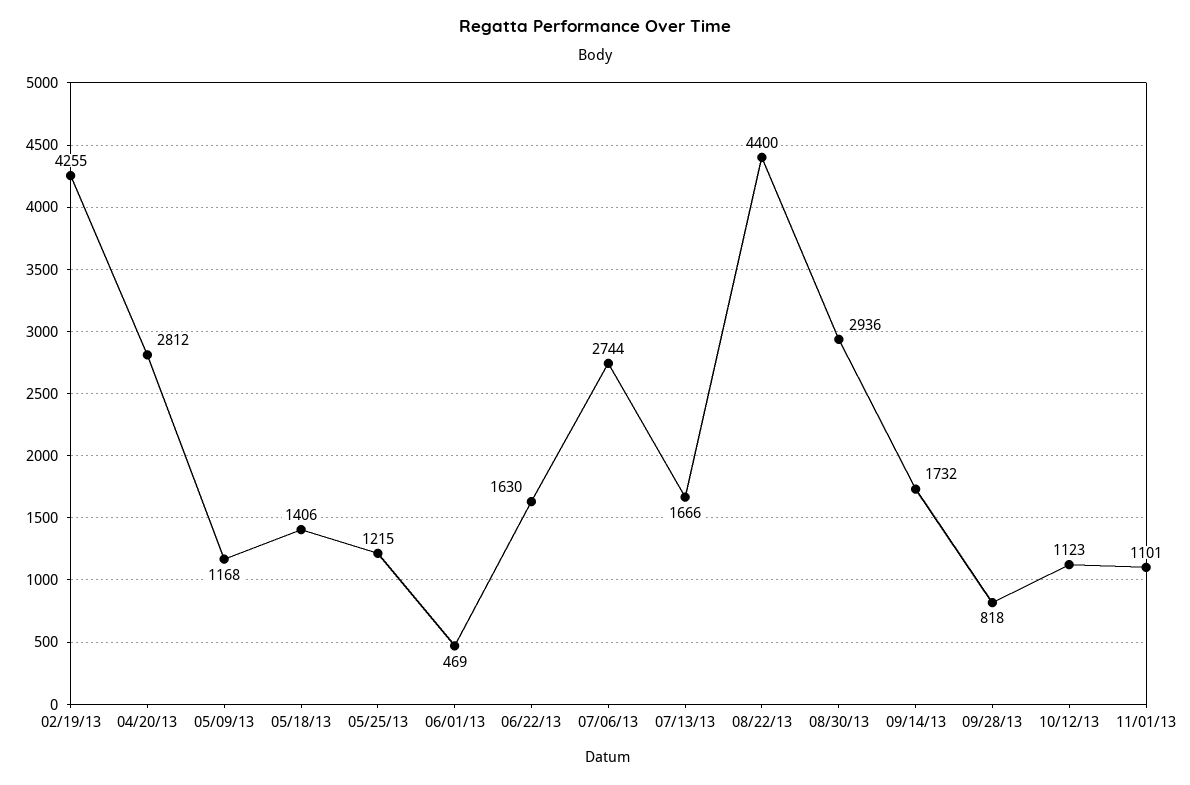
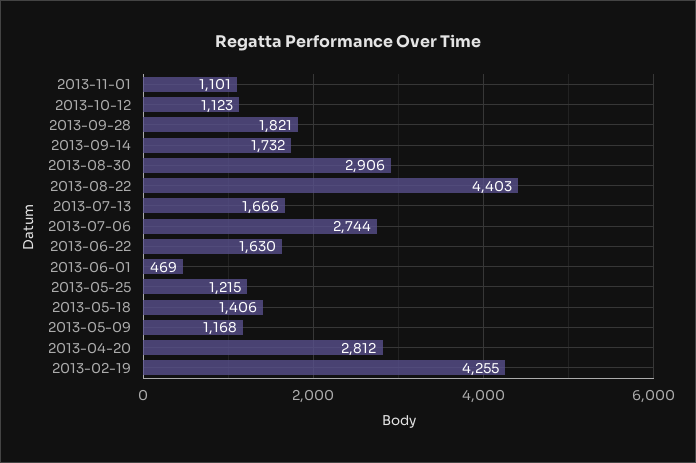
  {
    "02/19/13": 4255,
    "04/20/13": 2812,
    "05/09/13": 1168,
    "05/18/13": 1406,
    "05/25/13": 1215,
    "06/01/13": 469,
    "06/22/13": 1630,
    "07/06/13": 2744,
    "07/13/13": 1666,
-   "08/22/13": 4400,
+   "08/22/13": 4403,
-   "08/30/13": 2936,
+   "08/30/13": 2906,
    "09/14/13": 1732,
-   "09/28/13": 818,
+   "09/28/13": 1821,
    "10/12/13": 1123,
    "11/01/13": 1101
  }

